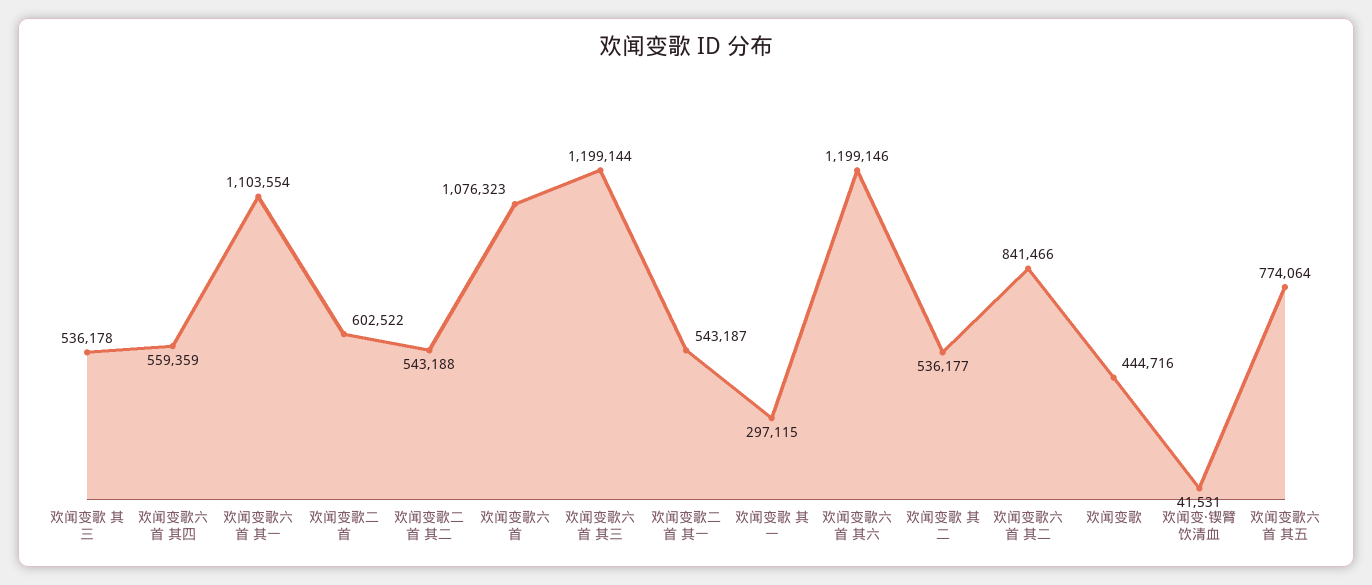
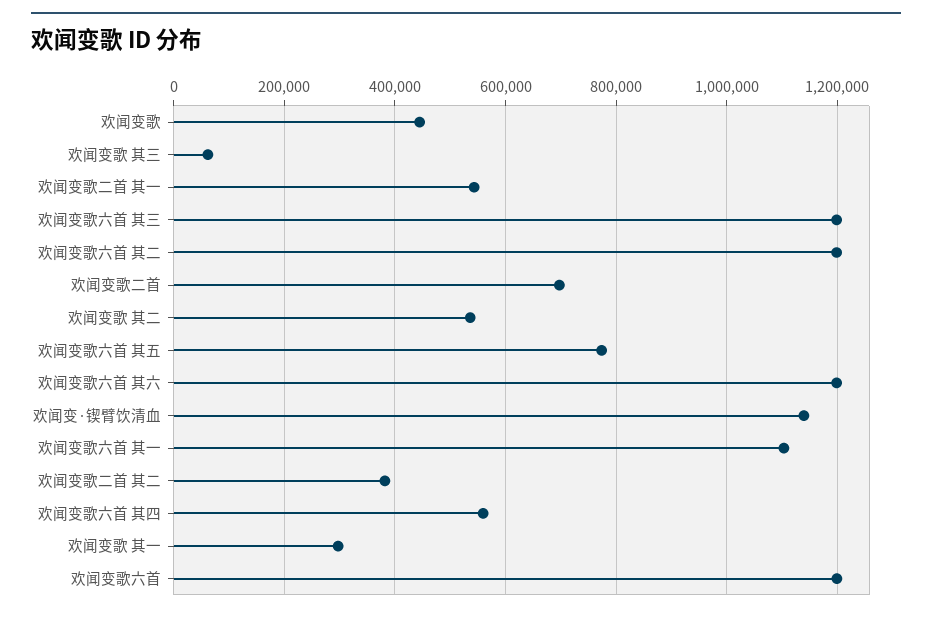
  {
-   "欢闻变歌 其三": 536178,
+   "欢闻变歌 其三": 60000,
    "欢闻变歌六首 其四": 559359,
    "欢闻变歌六首 其一": 1103554,
-   "欢闻变歌二首": 602522,
+   "欢闻变歌二首": 700000,
-   "欢闻变歌二首 其二": 543188,
+   "欢闻变歌二首 其二": 380000,
-   "欢闻变歌六首": 1076323,
+   "欢闻变歌六首": 1200000,
    "欢闻变歌六首 其三": 1199144,
    "欢闻变歌二首 其一": 543187,
    "欢闻变歌 其一": 297115,
    "欢闻变歌六首 其六": 1199146,
    "欢闻变歌 其二": 536177,
-   "欢闻变歌六首 其二": 841466,
+   "欢闻变歌六首 其二": 1200000,
    "欢闻变歌": 444716,
-   "欢闻变·锲臂饮清血": 41531,
+   "欢闻变·锲臂饮清血": 1140000,
    "欢闻变歌六首 其五": 774064
  }

